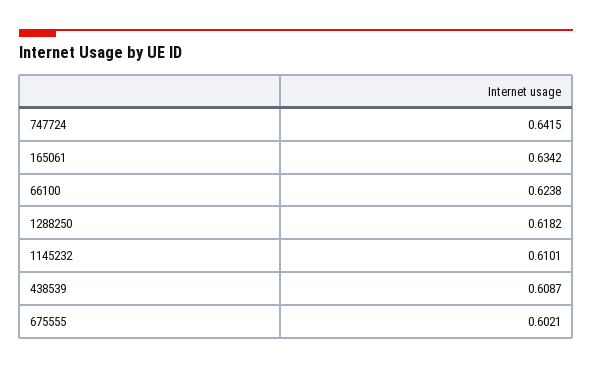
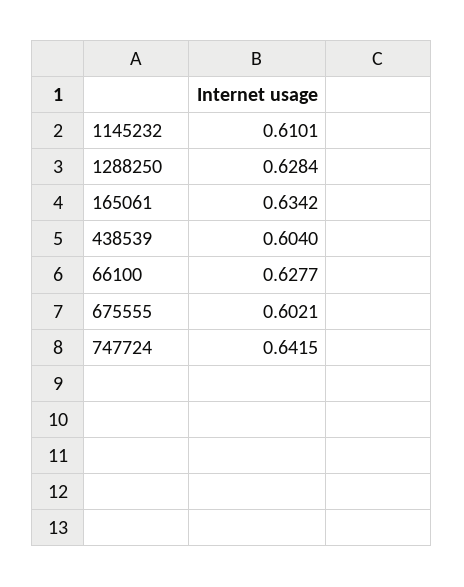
  {
    "747724": 0.6415,
    "165061": 0.6342,
-   "66100": 0.6238,
+   "66100": 0.6277,
-   "1288250": 0.6182,
+   "1288250": 0.6284,
    "1145232": 0.6101,
-   "438539": 0.6087,
+   "438539": 0.604,
    "675555": 0.6021
  }

